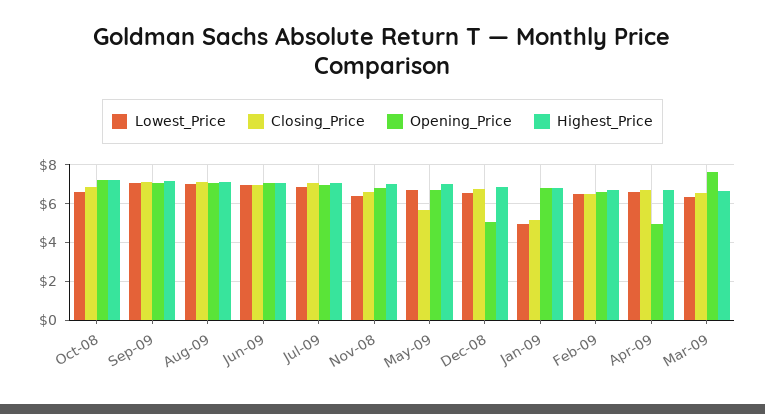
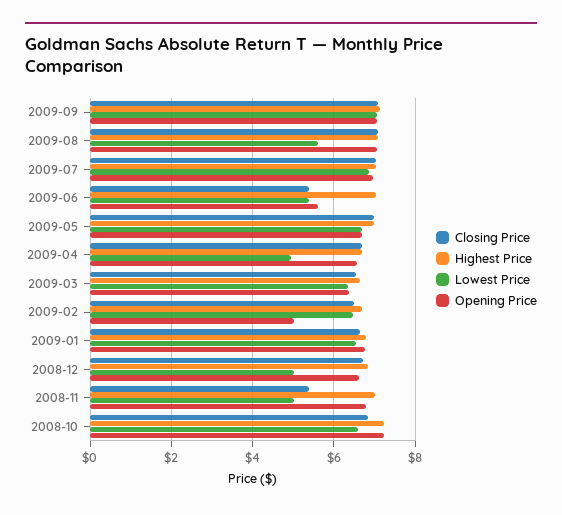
  {
    "Lowest_Price": {
      "Oct-08": 6.6,
      "Sep-09": 7,
-     "Aug-09": 7,
+     "Aug-09": 5.6,
-     "Jun-09": 7,
+     "Jun-09": 5.4,
      "Jul-09": 6.8,
-     "Nov-08": 6.5,
+     "Nov-08": 5,
      "May-09": 6.6,
-     "Dec-08": 6.5,
+     "Dec-08": 5,
-     "Jan-09": 5,
+     "Jan-09": 6.6,
      "Feb-09": 6.4,
-     "Apr-09": 6.5,
+     "Apr-09": 5,
      "Mar-09": 6.4
    },
    "Closing_Price": {
      "Oct-08": 6.8,
      "Sep-09": 7,
      "Aug-09": 7,
-     "Jun-09": 7,
+     "Jun-09": 5.4,
      "Jul-09": 7,
-     "Nov-08": 6.5,
+     "Nov-08": 5.4,
-     "May-09": 5.5,
+     "May-09": 7,
      "Dec-08": 6.8,
-     "Jan-09": 5,
+     "Jan-09": 6.6,
      "Feb-09": 6.4,
      "Apr-09": 6.6,
      "Mar-09": 6.6
    },
    "Opening_Price": {
      "Oct-08": 7.2,
      "Sep-09": 7,
      "Aug-09": 7,
-     "Jun-09": 7,
+     "Jun-09": 5.6,
      "Jul-09": 7,
      "Nov-08": 6.8,
      "May-09": 6.6,
-     "Dec-08": 5,
+     "Dec-08": 6.6,
      "Jan-09": 6.8,
-     "Feb-09": 6.5,
+     "Feb-09": 5,
-     "Apr-09": 5,
+     "Apr-09": 6.6,
-     "Mar-09": 7.5
+     "Mar-09": 6.4
    },
    "Highest_Price": {
      "Oct-08": 7.2,
      "Sep-09": 7.2,
      "Aug-09": 7,
      "Jun-09": 7,
      "Jul-09": 7,
      "Nov-08": 7,
      "May-09": 7,
      "Dec-08": 6.8,
      "Jan-09": 6.8,
      "Feb-09": 6.6,
      "Apr-09": 6.6,
      "Mar-09": 6.6
    }
  }

